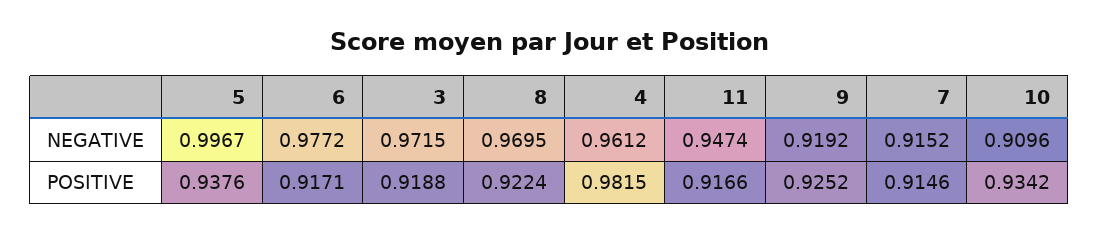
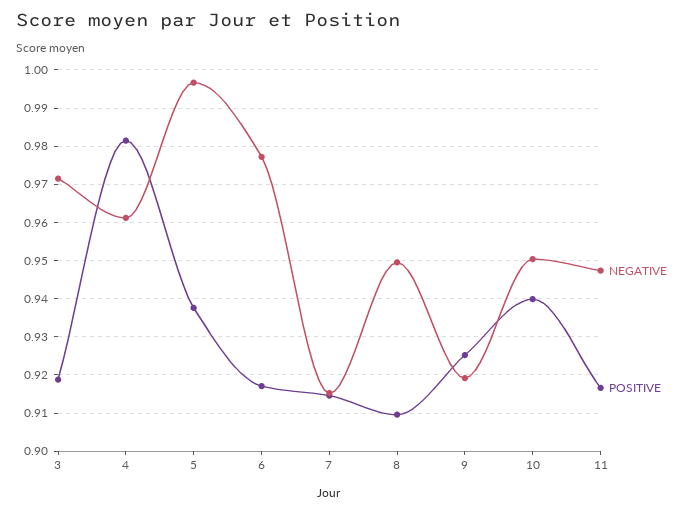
  {
    "NEGATIVE": {
      "5": 0.9967,
      "6": 0.9772,
      "3": 0.9715,
-     "8": 0.9695,
+     "8": 0.95,
      "4": 0.9612,
      "11": 0.9474,
      "9": 0.9192,
      "7": 0.9152,
-     "10": 0.9096
+     "10": 0.95
    },
    "POSITIVE": {
      "5": 0.9376,
      "6": 0.9171,
      "3": 0.9188,
-     "8": 0.9224,
+     "8": 0.91,
      "4": 0.9815,
      "11": 0.9166,
      "9": 0.9252,
      "7": 0.9146,
-     "10": 0.9342
+     "10": 0.94
    }
  }

